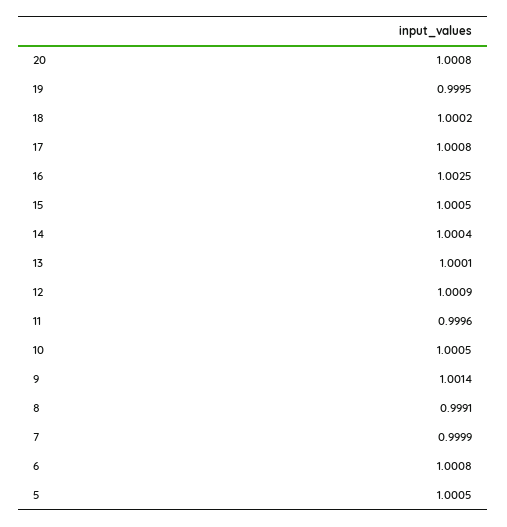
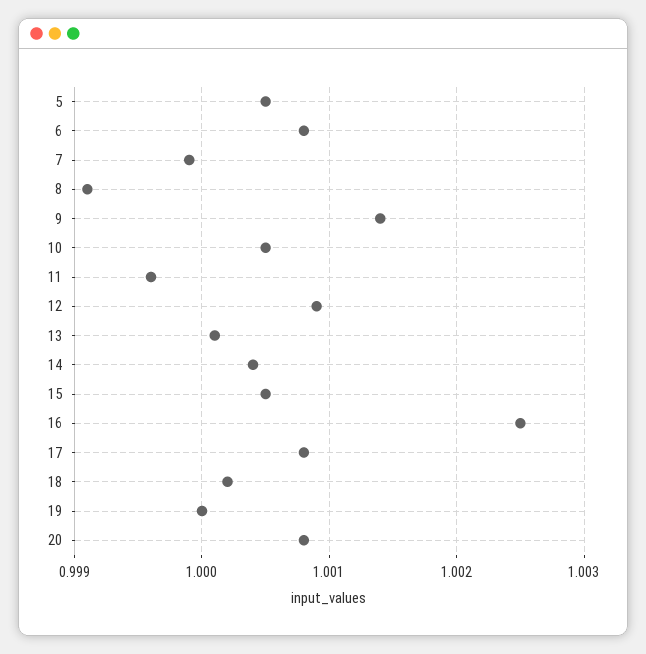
  {
    "20": 1.0008,
-   "19": 0.9995,
+   "19": 1,
    "18": 1.0002,
    "17": 1.0008,
    "16": 1.0025,
    "15": 1.0005,
    "14": 1.0004,
    "13": 1.0001,
    "12": 1.0009,
    "11": 0.9996,
    "10": 1.0005,
    "9": 1.0014,
    "8": 0.9991,
    "7": 0.9999,
    "6": 1.0008,
    "5": 1.0005
  }

